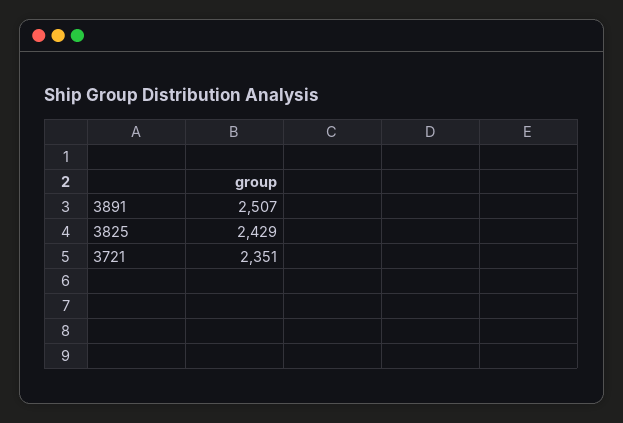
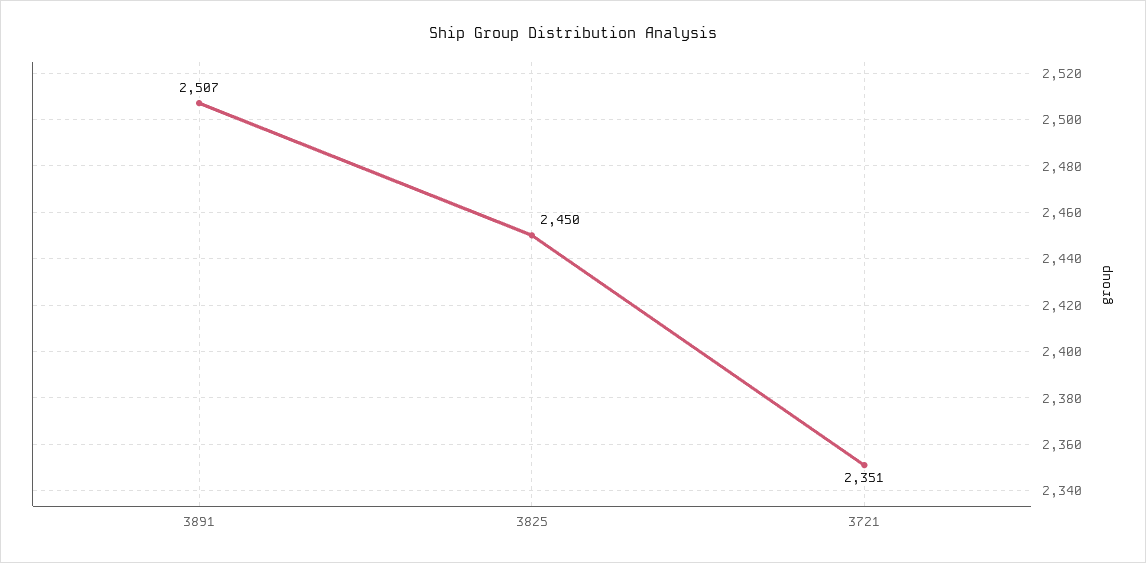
  {
    "3891": 2507,
-   "3825": 2429,
+   "3825": 2450,
    "3721": 2351
  }

